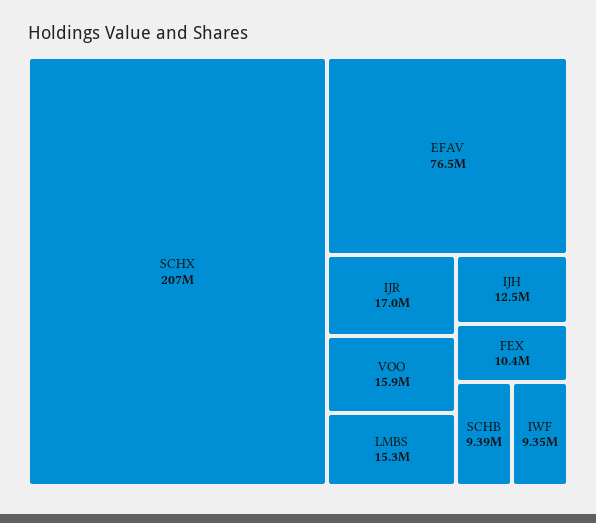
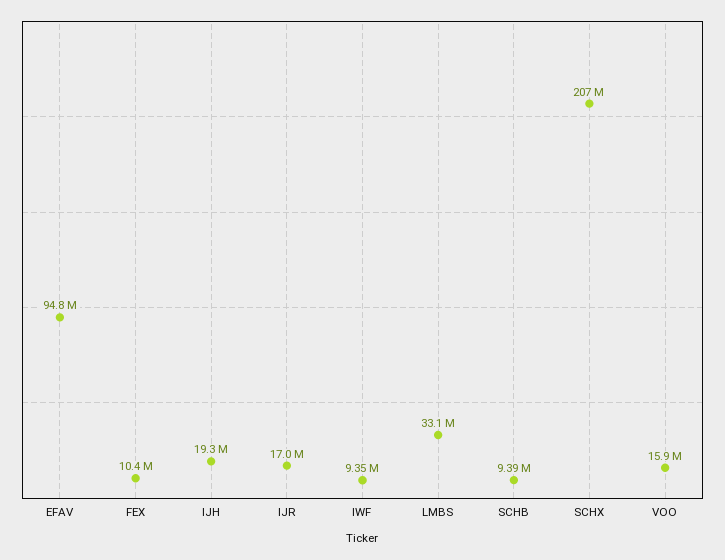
  {
    "SCHX": 207000000,
-   "EFAV": 76500000,
+   "EFAV": 94800000,
    "IJR": 17000000,
    "VOO": 15900000,
-   "LMBS": 15300000,
+   "LMBS": 33100000,
-   "IJH": 12500000,
+   "IJH": 19300000,
    "FEX": 10400000,
    "SCHB": 9390000,
    "IWF": 9350000
  }

